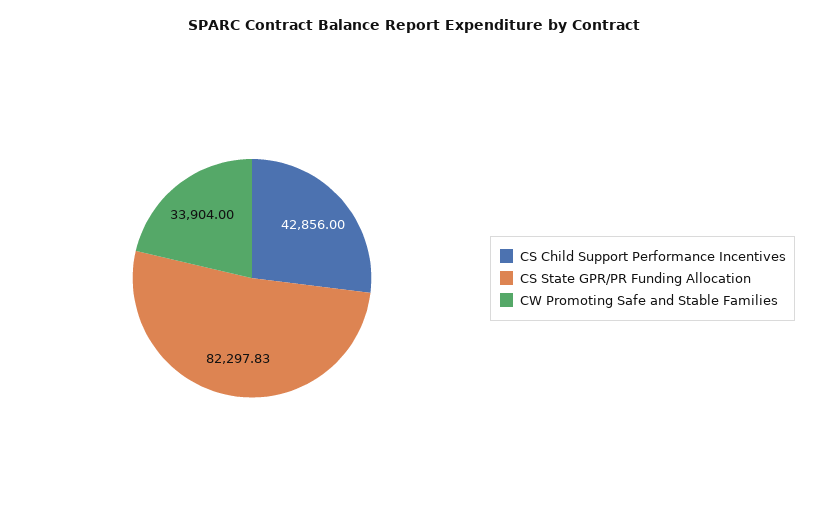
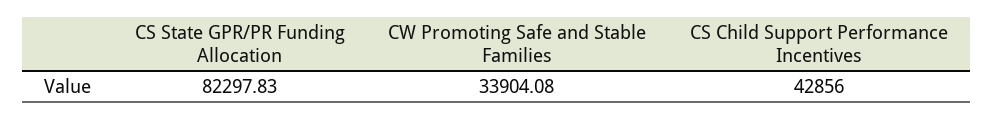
  {
    "CS Child Support Performance Incentives": 42856,
    "CS State GPR/PR Funding Allocation": 82297.83,
-   "CW Promoting Safe and Stable Families": 33904
+   "CW Promoting Safe and Stable Families": 33904.08
  }

